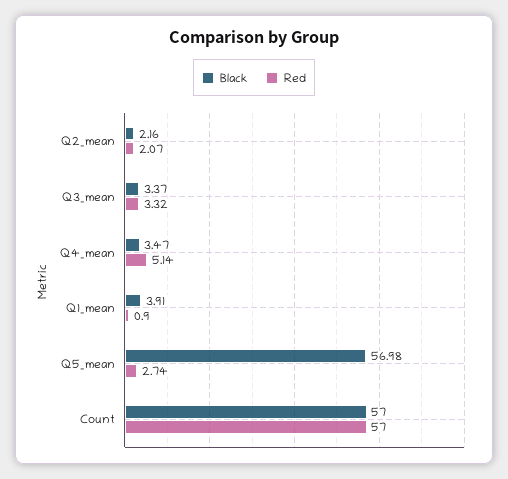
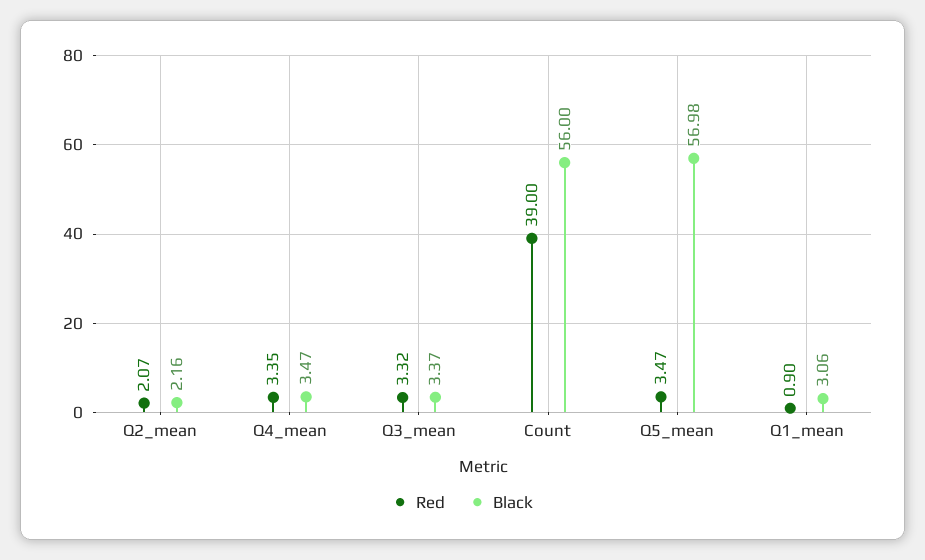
  {
    "Black": {
      "Q2_mean": 2.16,
      "Q3_mean": 3.37,
      "Q4_mean": 3.47,
-     "Q1_mean": 3.91,
+     "Q1_mean": 3.06,
      "Q5_mean": 56.98,
-     "Count": 57
+     "Count": 56
    },
    "Red": {
      "Q2_mean": 2.07,
      "Q3_mean": 3.32,
-     "Q4_mean": 5.14,
+     "Q4_mean": 3.35,
      "Q1_mean": 0.9,
-     "Q5_mean": 2.74,
+     "Q5_mean": 3.47,
-     "Count": 57
+     "Count": 39
    }
  }

